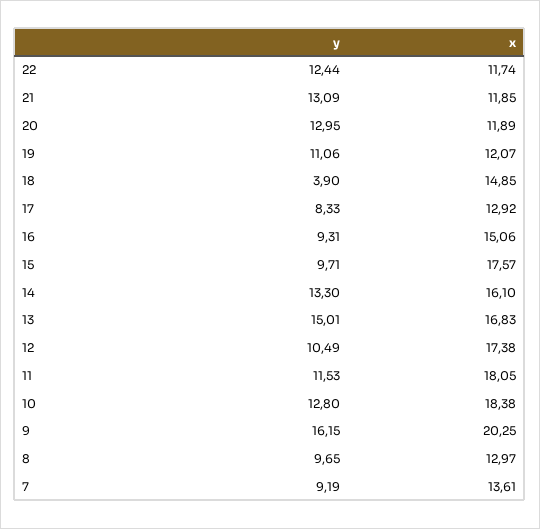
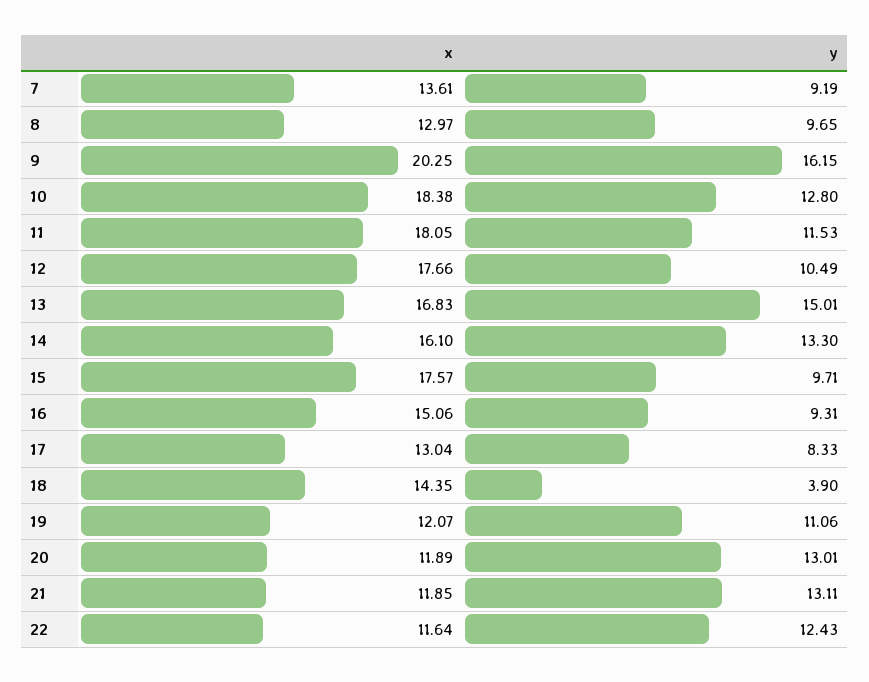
  {
    "y": {
-     "22": 12.44,
+     "22": 12.43,
-     "21": 13.09,
+     "21": 13.11,
-     "20": 12.95,
+     "20": 13.01,
      "19": 11.06,
      "18": 3.9,
      "17": 8.33,
      "16": 9.31,
      "15": 9.71,
      "14": 13.3,
      "13": 15.01,
      "12": 10.49,
      "11": 11.53,
      "10": 12.8,
      "9": 16.15,
      "8": 9.65,
      "7": 9.19
    },
    "x": {
-     "22": 11.74,
+     "22": 11.64,
      "21": 11.85,
      "20": 11.89,
      "19": 12.07,
-     "18": 14.85,
+     "18": 14.35,
-     "17": 12.92,
+     "17": 13.04,
      "16": 15.06,
      "15": 17.57,
      "14": 16.1,
      "13": 16.83,
-     "12": 17.38,
+     "12": 17.66,
      "11": 18.05,
      "10": 18.38,
      "9": 20.25,
      "8": 12.97,
      "7": 13.61
    }
  }

